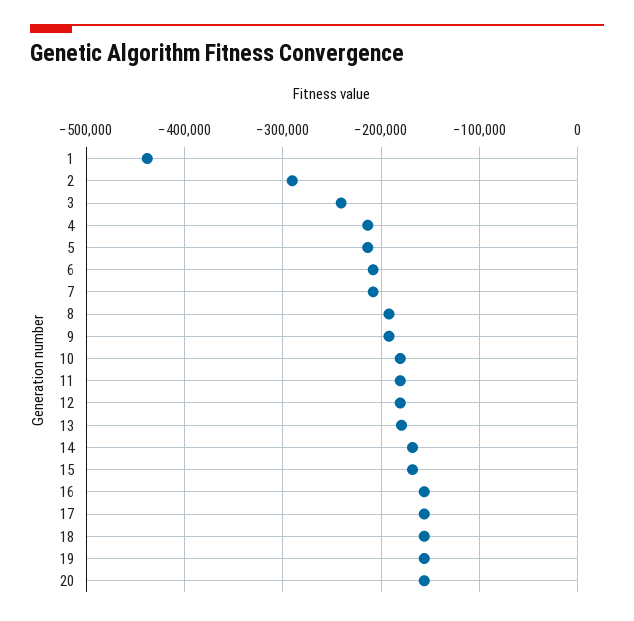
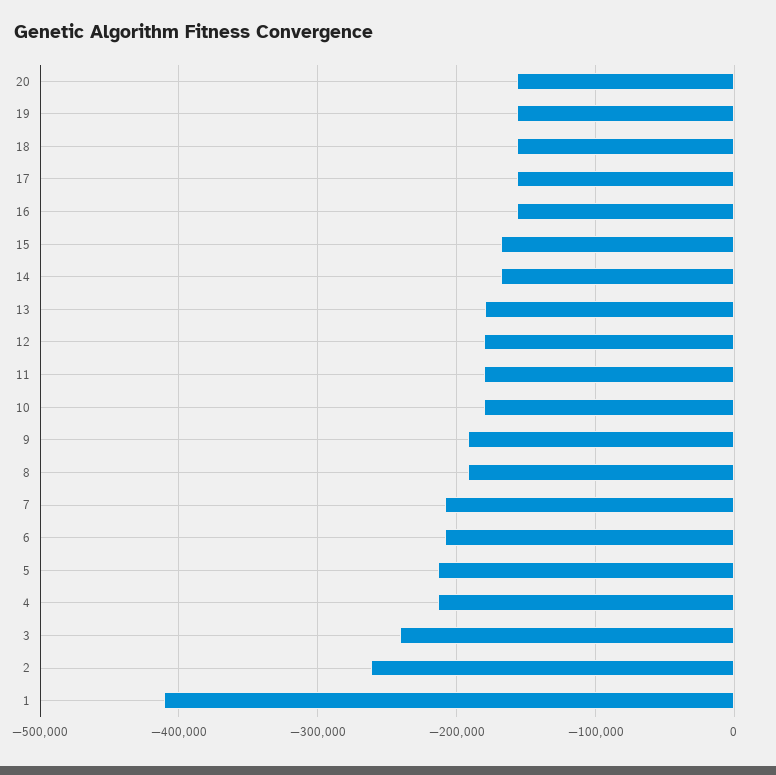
  {
-   "1": -440000,
+   "1": -410000,
-   "2": -290000,
+   "2": -260000,
    "3": -240000,
    "4": -210000,
    "5": -210000,
    "6": -210000,
    "7": -210000,
    "8": -190000,
    "9": -190000,
    "10": -180000,
    "11": -180000,
    "12": -180000,
    "13": -180000,
    "14": -170000,
    "15": -170000,
    "16": -160000,
    "17": -160000,
    "18": -160000,
    "19": -160000,
    "20": -160000
  }

